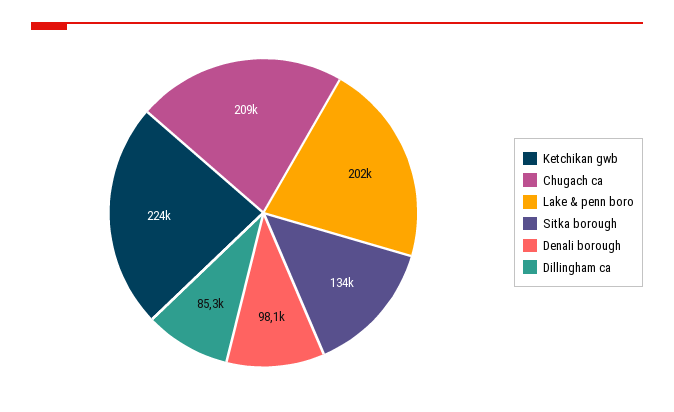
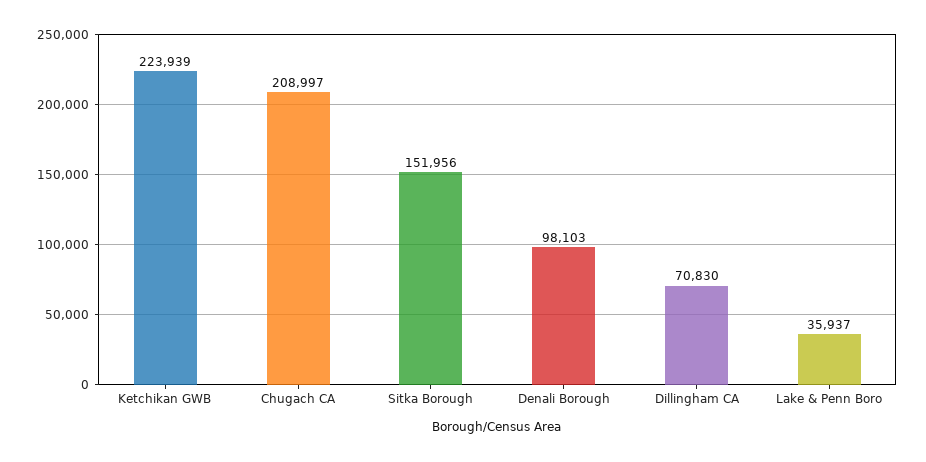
  {
    "Ketchikan gwb": 223939,
    "Chugach ca": 208997,
-   "Lake & penn boro": 202000,
+   "Lake & penn boro": 35937,
-   "Sitka borough": 134000,
+   "Sitka borough": 151956,
    "Denali borough": 98103,
-   "Dillingham ca": 85300
+   "Dillingham ca": 70830
  }

